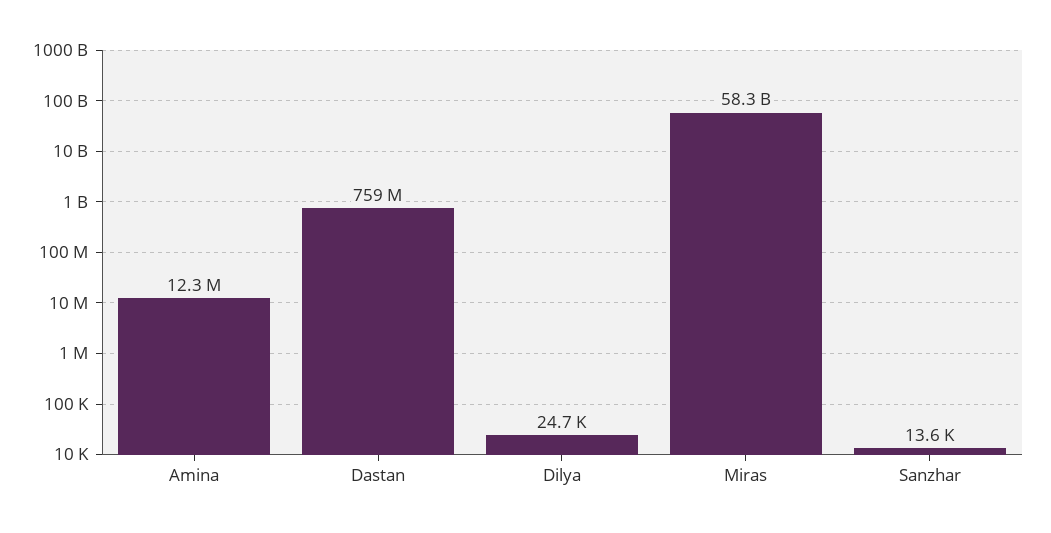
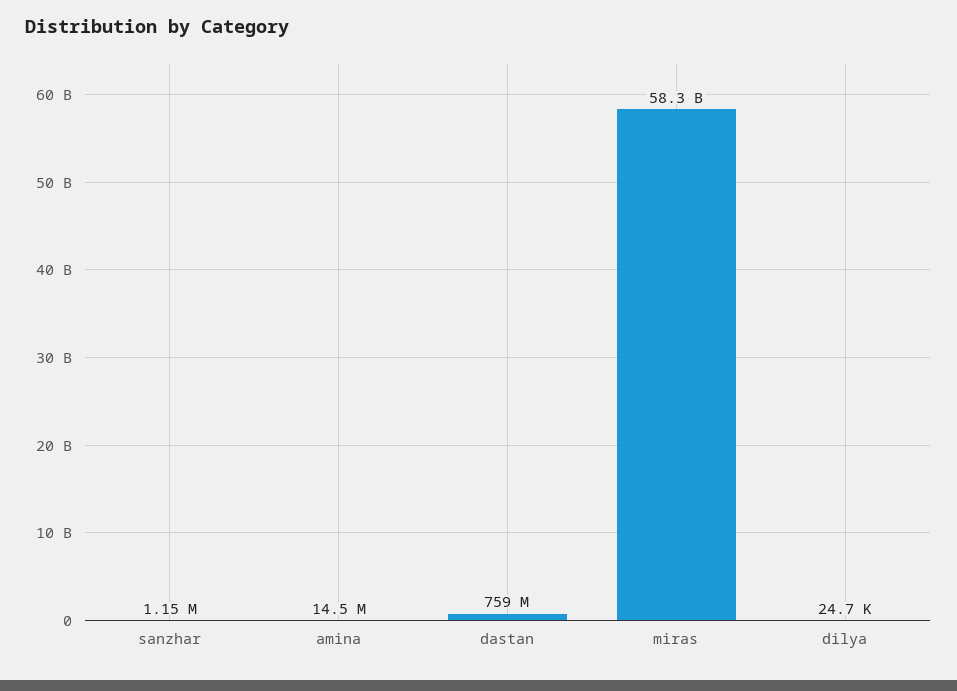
  {
-   "Amina": 12300000,
+   "Amina": 14500000,
    "Dastan": 759000000,
    "Dilya": 24700,
    "Miras": 58300000000,
-   "Sanzhar": 13600
+   "Sanzhar": 1150000
  }

